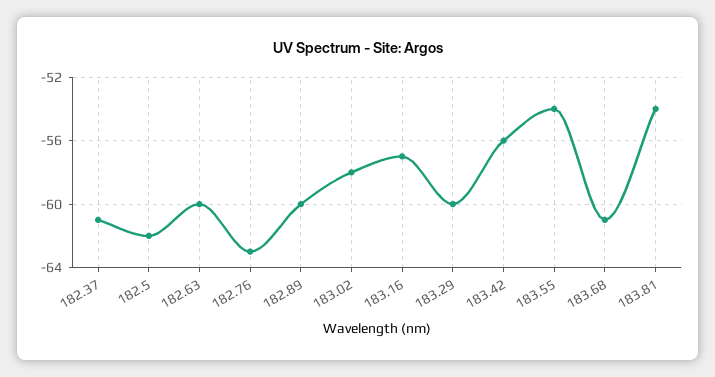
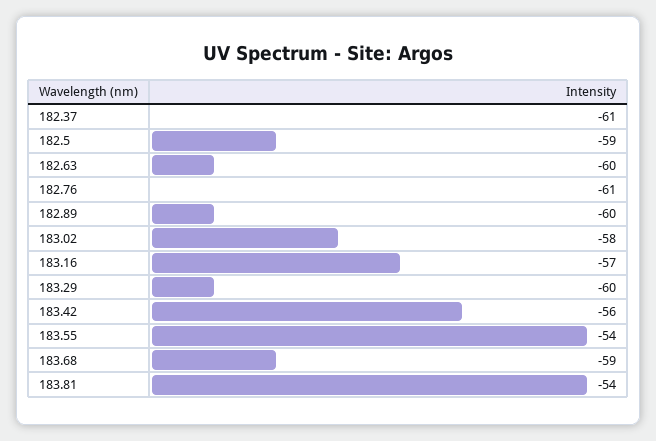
  {
    "182.37": -61,
-   "182.5": -62,
+   "182.5": -59,
    "182.63": -60,
-   "182.76": -63,
+   "182.76": -61,
    "182.89": -60,
    "183.02": -58,
    "183.16": -57,
    "183.29": -60,
    "183.42": -56,
    "183.55": -54,
-   "183.68": -61,
+   "183.68": -59,
    "183.81": -54
  }

